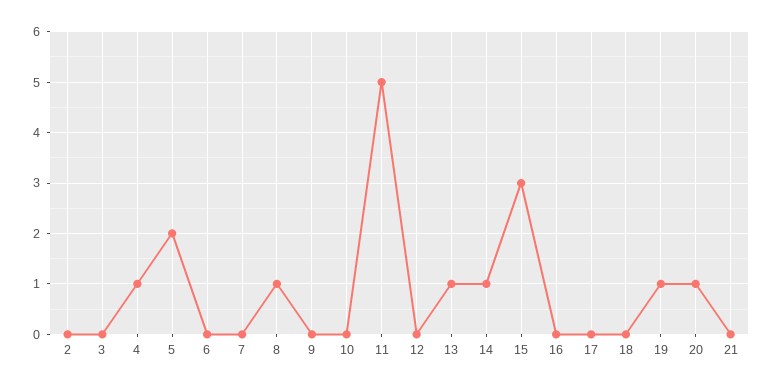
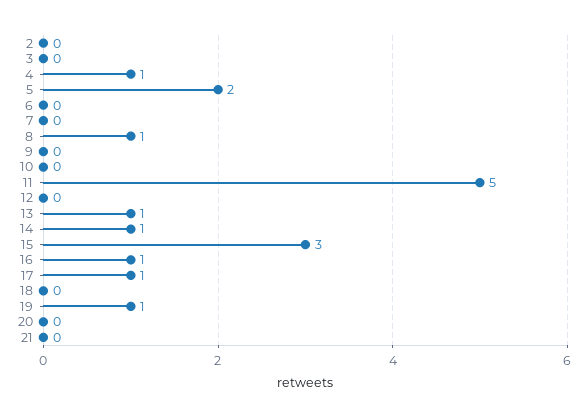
  {
    "2": 0,
    "3": 0,
    "4": 1,
    "5": 2,
    "6": 0,
    "7": 0,
    "8": 1,
    "9": 0,
    "10": 0,
    "11": 5,
    "12": 0,
    "13": 1,
    "14": 1,
    "15": 3,
-   "16": 0,
+   "16": 1,
-   "17": 0,
+   "17": 1,
    "18": 0,
    "19": 1,
-   "20": 1,
+   "20": 0,
    "21": 0
  }

